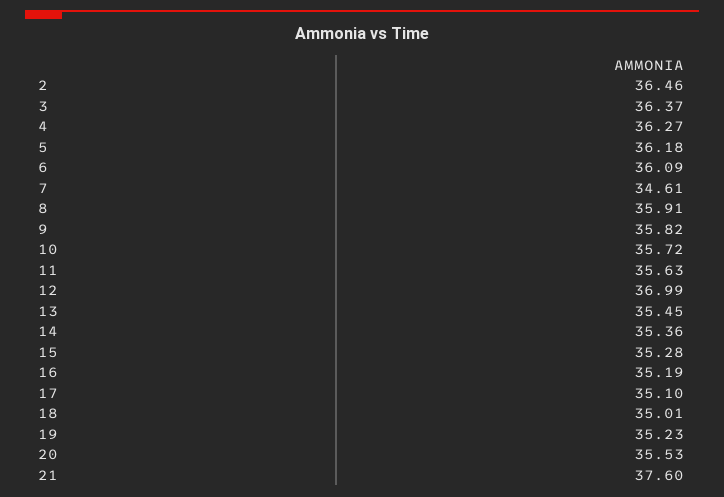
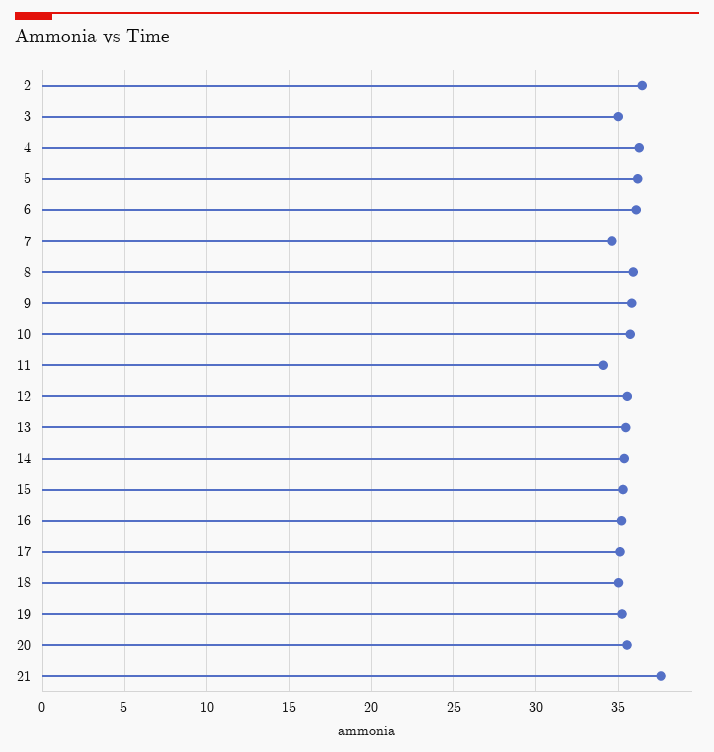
  {
    "2": 36.46,
-   "3": 36.37,
+   "3": 35,
    "4": 36.27,
    "5": 36.18,
    "6": 36.09,
    "7": 34.61,
    "8": 35.91,
    "9": 35.82,
    "10": 35.72,
-   "11": 35.63,
+   "11": 34,
-   "12": 36.99,
+   "12": 35.5,
    "13": 35.45,
    "14": 35.36,
    "15": 35.28,
    "16": 35.19,
    "17": 35.1,
    "18": 35.01,
    "19": 35.23,
    "20": 35.53,
    "21": 37.6
  }

